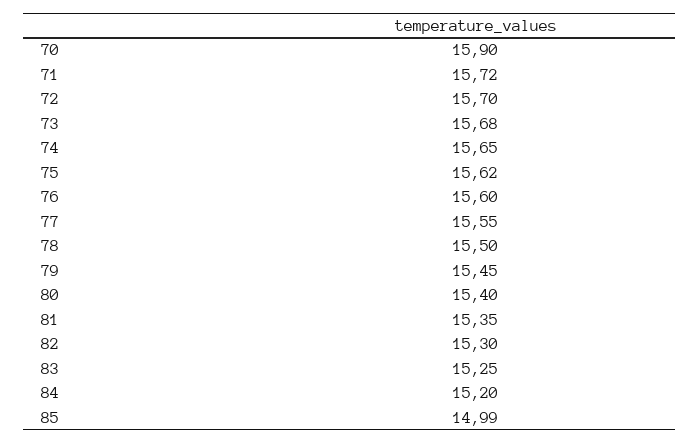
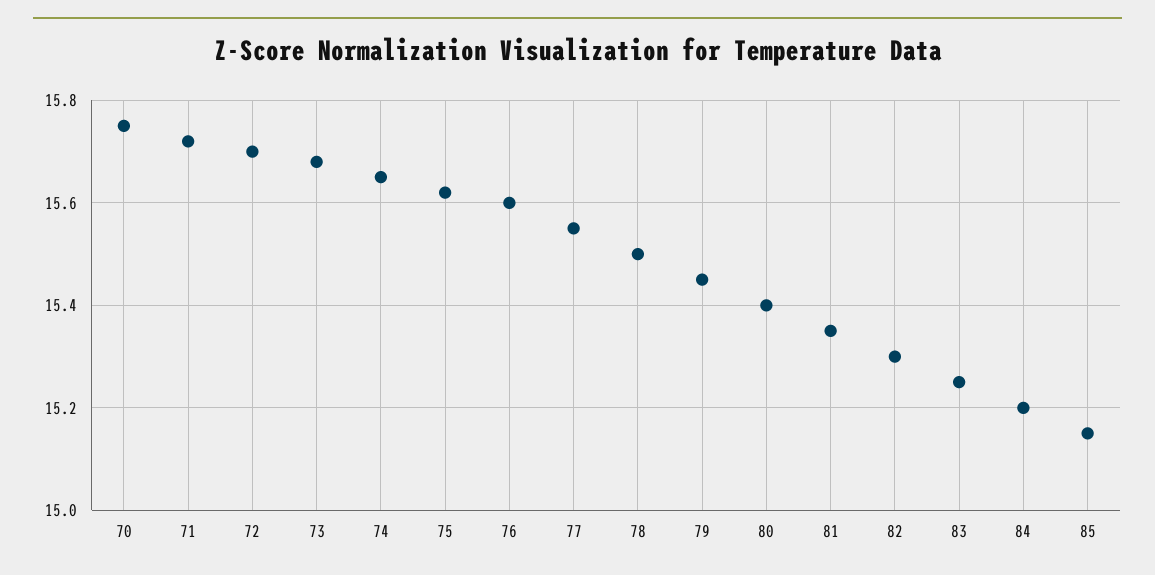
  {
-   "70": 15.9,
+   "70": 15.75,
    "71": 15.72,
    "72": 15.7,
    "73": 15.68,
    "74": 15.65,
    "75": 15.62,
    "76": 15.6,
    "77": 15.55,
    "78": 15.5,
    "79": 15.45,
    "80": 15.4,
    "81": 15.35,
    "82": 15.3,
    "83": 15.25,
    "84": 15.2,
-   "85": 14.99
+   "85": 15.15
  }

